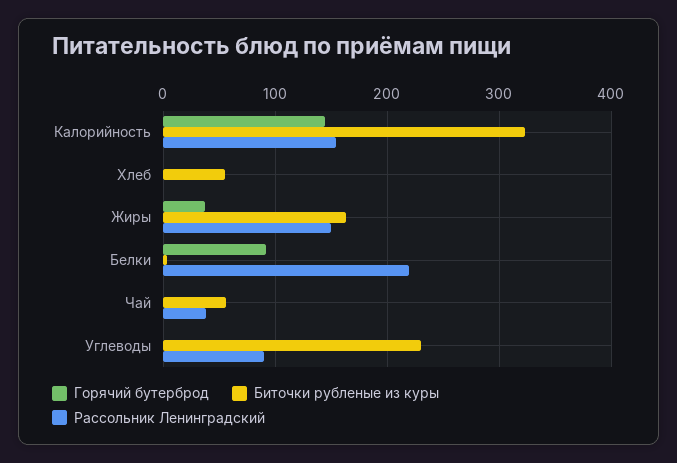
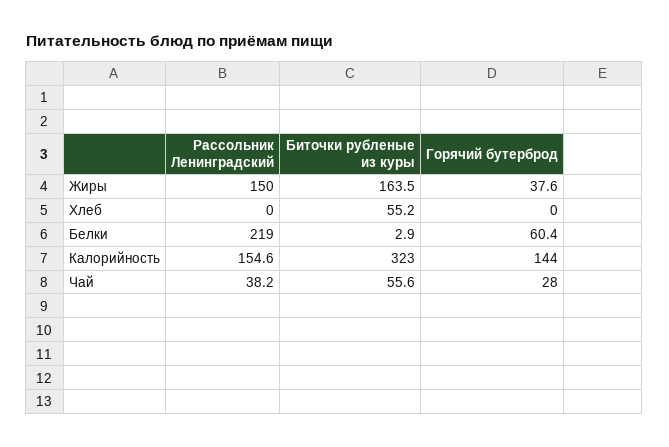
  {
    "Горячий бутерброд": {
      "Калорийность": 144,
      "Хлеб": 0,
      "Жиры": 37.6,
-     "Белки": 90,
+     "Белки": 60.4,
-     "Чай": 0,
+     "Чай": 28
-     "Углеводы": 0
    },
    "Биточки рубленые из куры": {
      "Калорийность": 323,
      "Хлеб": 55.2,
      "Жиры": 163.5,
      "Белки": 2.9,
-     "Чай": 55.6,
+     "Чай": 55.6
-     "Углеводы": 230
    },
    "Рассольник Ленинградский": {
      "Калорийность": 154.6,
      "Хлеб": 0,
      "Жиры": 150,
      "Белки": 219,
-     "Чай": 38.2,
+     "Чай": 38.2
-     "Углеводы": 90
    }
  }

